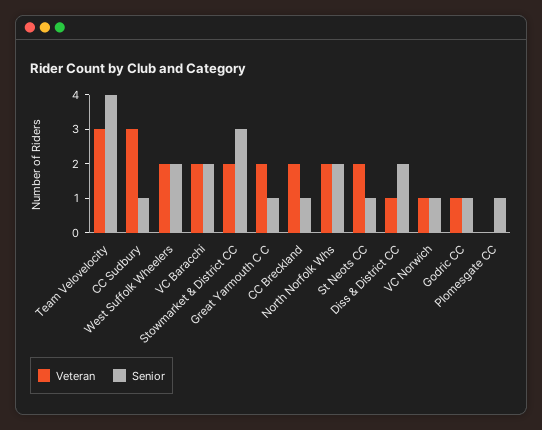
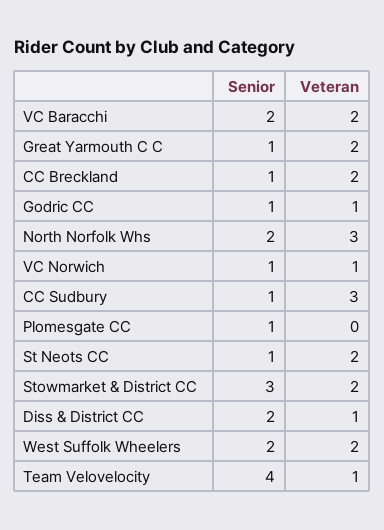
  {
    "Veteran": {
-     "Team Velovelocity": 3,
+     "Team Velovelocity": 1,
      "CC Sudbury": 3,
      "West Suffolk Wheelers": 2,
      "VC Baracchi": 2,
      "Stowmarket & District CC": 2,
      "Great Yarmouth C C": 2,
      "CC Breckland": 2,
-     "North Norfolk Whs": 2,
+     "North Norfolk Whs": 3,
      "St Neots CC": 2,
      "Diss & District CC": 1,
      "VC Norwich": 1,
      "Godric CC": 1,
      "Plomesgate CC": 0
    },
    "Senior": {
      "Team Velovelocity": 4,
      "CC Sudbury": 1,
      "West Suffolk Wheelers": 2,
      "VC Baracchi": 2,
      "Stowmarket & District CC": 3,
      "Great Yarmouth C C": 1,
      "CC Breckland": 1,
      "North Norfolk Whs": 2,
      "St Neots CC": 1,
      "Diss & District CC": 2,
      "VC Norwich": 1,
      "Godric CC": 1,
      "Plomesgate CC": 1
    }
  }

